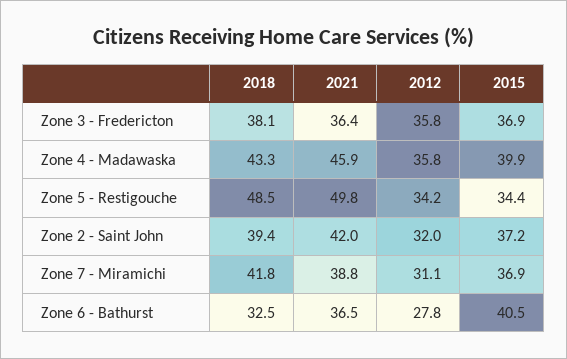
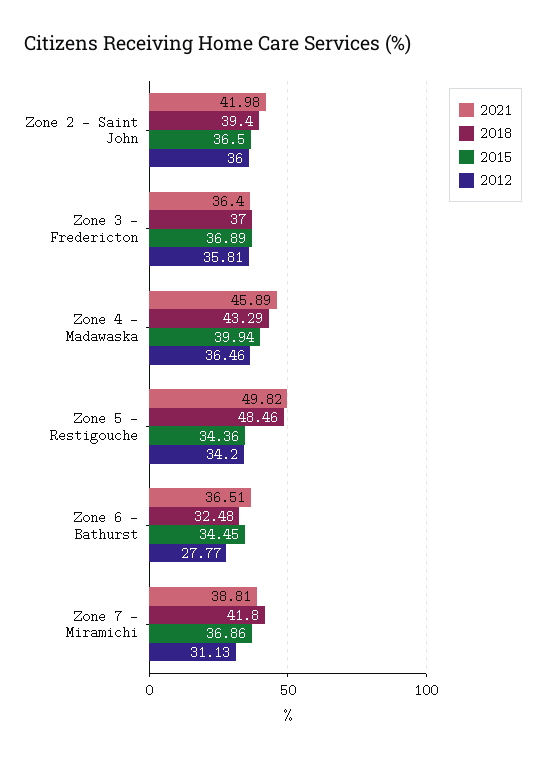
  {
    "2018": {
-     "Zone 3 - Fredericton": 38.1,
+     "Zone 3 - Fredericton": 37,
      "Zone 4 - Madawaska": 43.29,
      "Zone 5 - Restigouche": 48.46,
      "Zone 2 - Saint John": 39.4,
      "Zone 7 - Miramichi": 41.8,
      "Zone 6 - Bathurst": 32.48
    },
    "2021": {
      "Zone 3 - Fredericton": 36.4,
      "Zone 4 - Madawaska": 45.89,
      "Zone 5 - Restigouche": 49.82,
      "Zone 2 - Saint John": 41.98,
      "Zone 7 - Miramichi": 38.81,
      "Zone 6 - Bathurst": 36.51
    },
    "2012": {
      "Zone 3 - Fredericton": 35.81,
-     "Zone 4 - Madawaska": 35.8,
+     "Zone 4 - Madawaska": 36.46,
      "Zone 5 - Restigouche": 34.2,
-     "Zone 2 - Saint John": 32,
+     "Zone 2 - Saint John": 36,
      "Zone 7 - Miramichi": 31.13,
      "Zone 6 - Bathurst": 27.77
    },
    "2015": {
      "Zone 3 - Fredericton": 36.89,
      "Zone 4 - Madawaska": 39.94,
      "Zone 5 - Restigouche": 34.36,
-     "Zone 2 - Saint John": 37.2,
+     "Zone 2 - Saint John": 36.5,
      "Zone 7 - Miramichi": 36.86,
-     "Zone 6 - Bathurst": 40.5
+     "Zone 6 - Bathurst": 34.45
    }
  }

